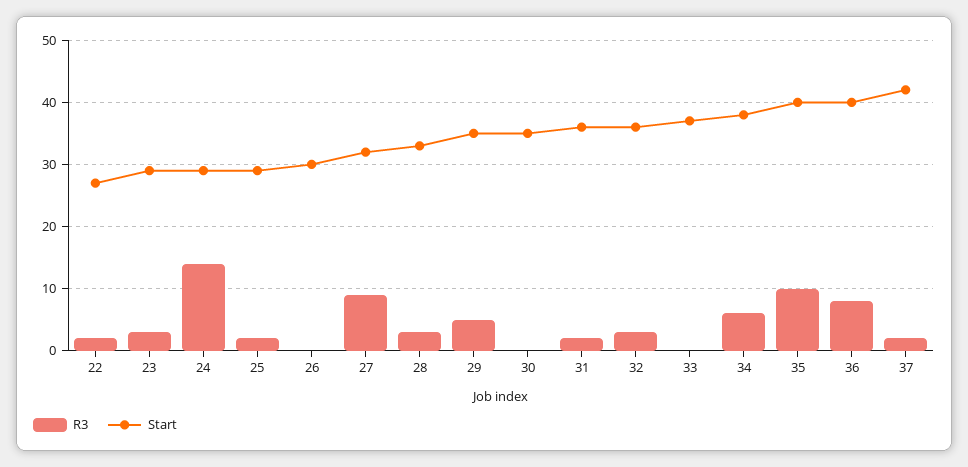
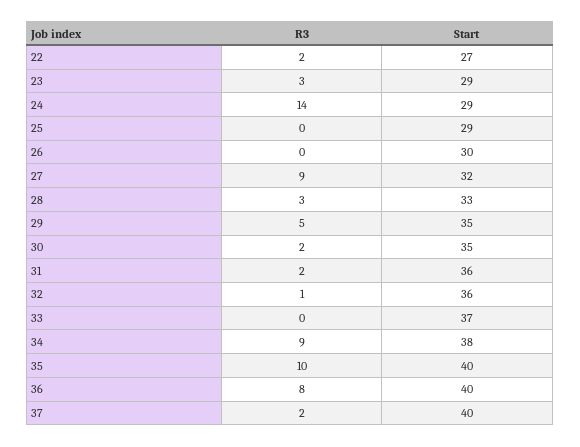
  {
    "R3": {
      "22": 2,
      "23": 3,
      "24": 14,
-     "25": 2,
+     "25": 0,
      "26": 0,
      "27": 9,
      "28": 3,
      "29": 5,
-     "30": 0,
+     "30": 2,
      "31": 2,
-     "32": 3,
+     "32": 1,
      "33": 0,
-     "34": 6,
+     "34": 9,
      "35": 10,
      "36": 8,
      "37": 2
    },
    "Start": {
      "22": 27,
      "23": 29,
      "24": 29,
      "25": 29,
      "26": 30,
      "27": 32,
      "28": 33,
      "29": 35,
      "30": 35,
      "31": 36,
      "32": 36,
      "33": 37,
      "34": 38,
      "35": 40,
      "36": 40,
-     "37": 42
+     "37": 40
    }
  }

